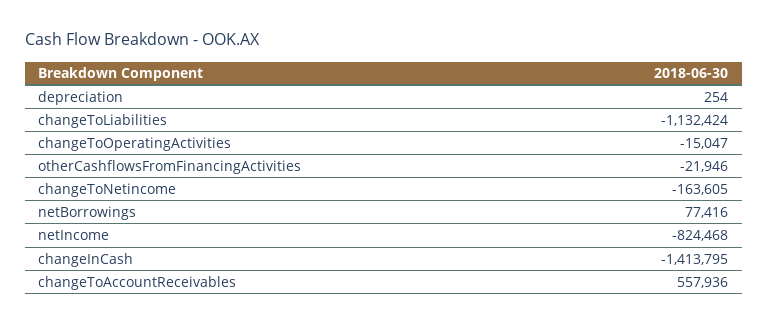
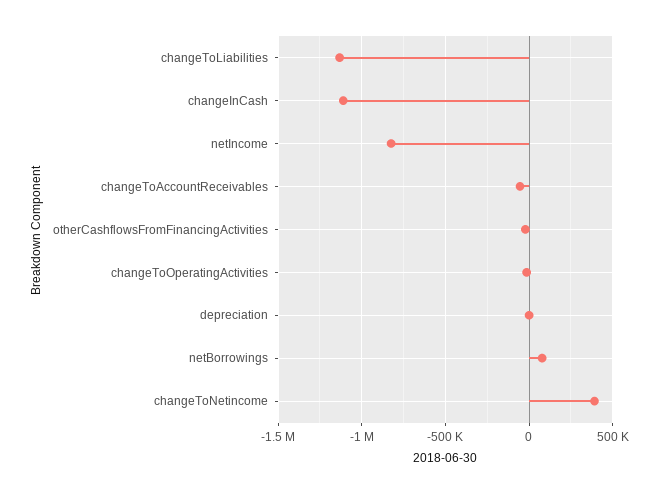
  {
    "depreciation": 254,
    "changeToLiabilities": -1132424,
    "changeToOperatingActivities": -15047,
    "otherCashflowsFromFinancingActivities": -21946,
-   "changeToNetincome": -163605,
+   "changeToNetincome": 400000,
    "netBorrowings": 77416,
    "netIncome": -824468,
-   "changeInCash": -1413795,
+   "changeInCash": -1100000,
-   "changeToAccountReceivables": 557936
+   "changeToAccountReceivables": -50000
  }

